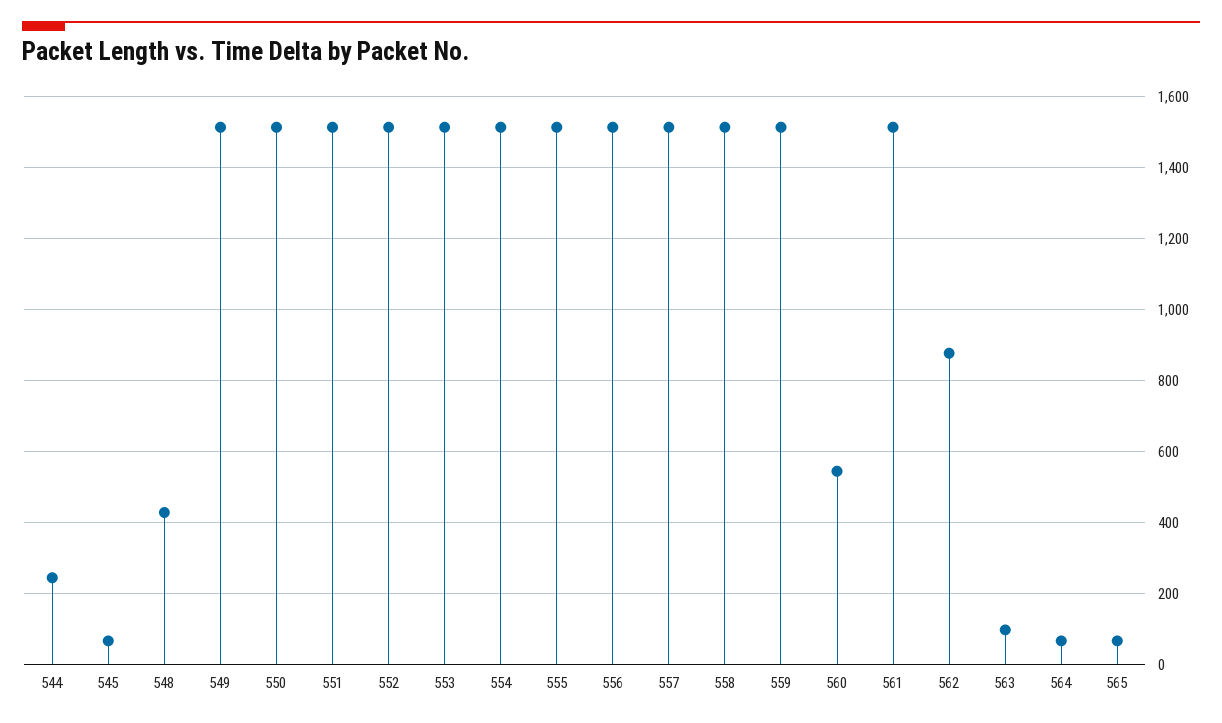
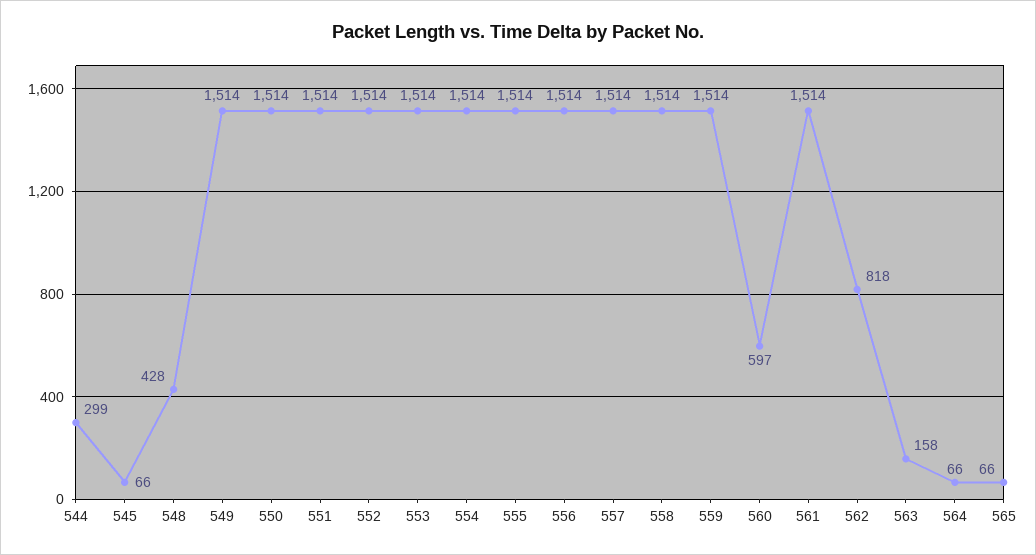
  {
-   "544": 240,
+   "544": 299,
    "545": 66,
    "548": 428,
    "549": 1514,
    "550": 1514,
    "551": 1514,
    "552": 1514,
    "553": 1514,
    "554": 1514,
    "555": 1514,
    "556": 1514,
    "557": 1514,
    "558": 1514,
    "559": 1514,
-   "560": 540,
+   "560": 597,
    "561": 1514,
-   "562": 880,
+   "562": 818,
-   "563": 100,
+   "563": 158,
    "564": 66,
    "565": 66
  }

